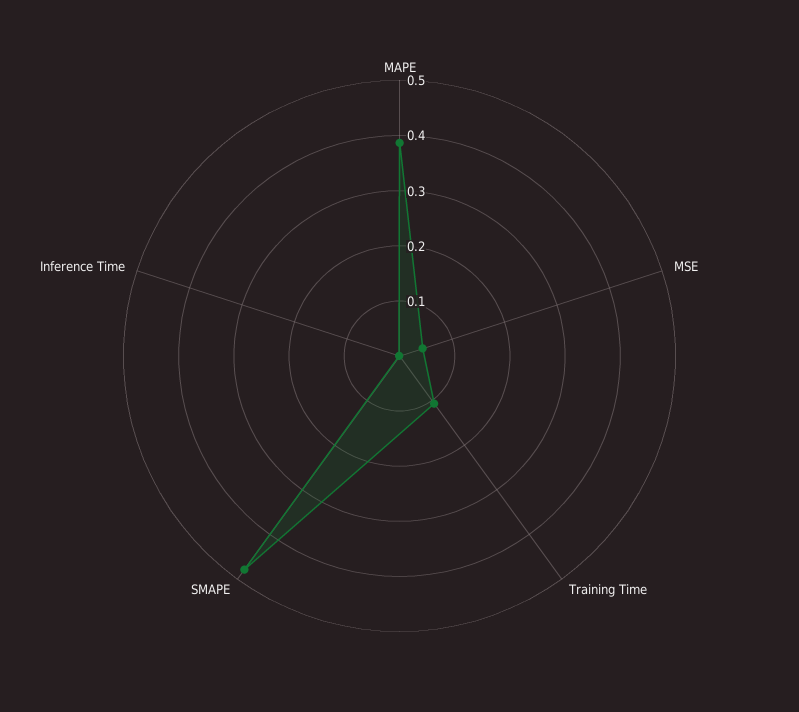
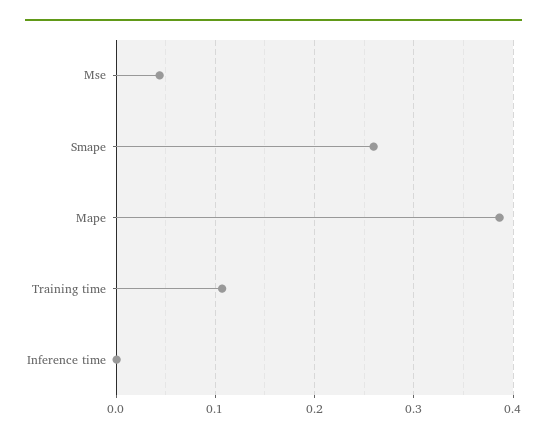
  {
    "MAPE": 0.39,
    "MSE": 0.04,
    "Training Time": 0.11,
-   "SMAPE": 0.48,
+   "SMAPE": 0.26,
    "Inference Time": 0
  }

